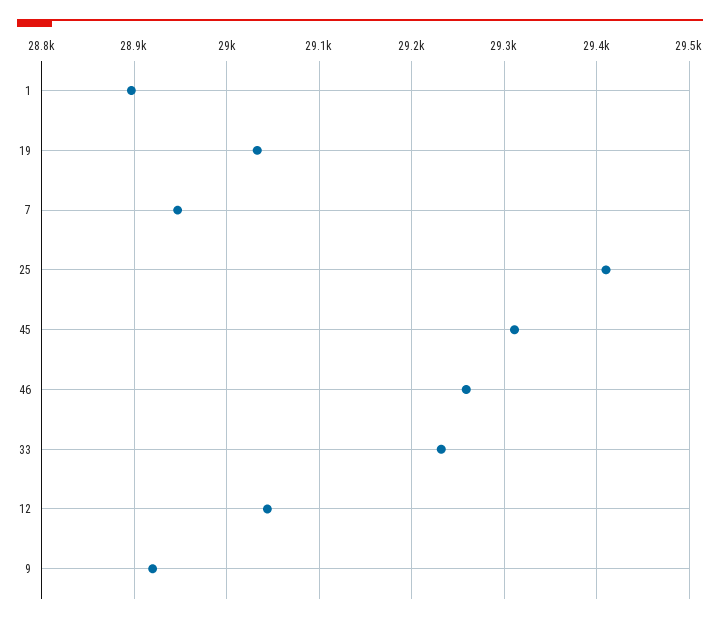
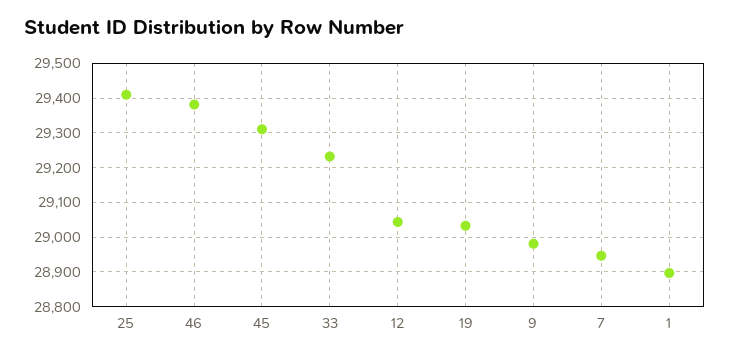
  {
    "1": 28900,
    "19": 29030,
    "7": 28950,
    "25": 29410,
    "45": 29310,
-   "46": 29260,
+   "46": 29380,
    "33": 29230,
    "12": 29040,
-   "9": 28920
+   "9": 28980
  }

